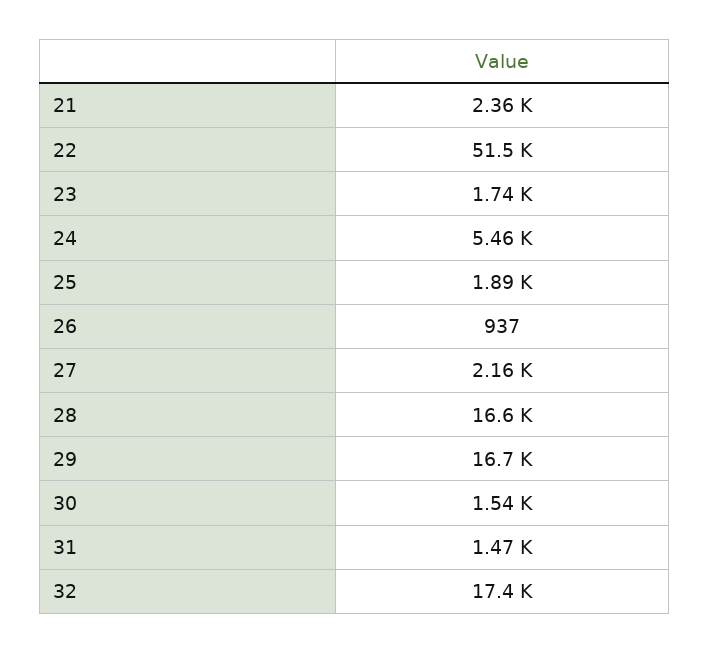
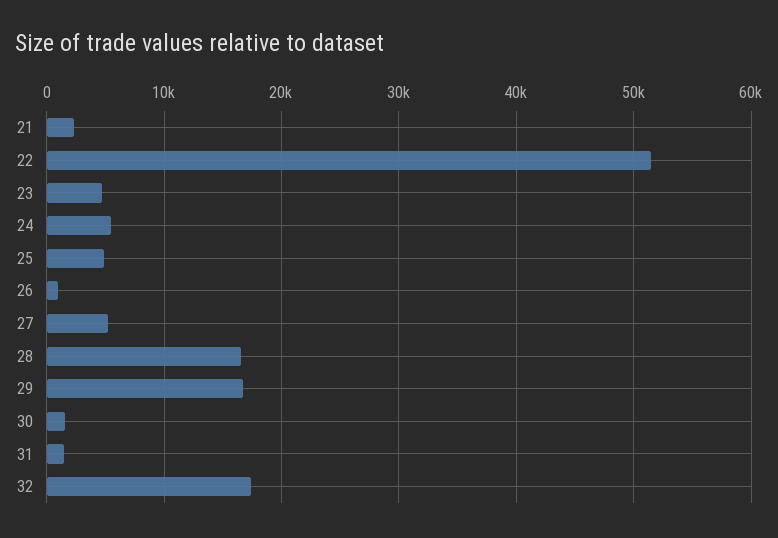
  {
    "21": 2360,
    "22": 51500,
-   "23": 1740,
+   "23": 5000,
    "24": 5460,
-   "25": 1890,
+   "25": 5000,
    "26": 937,
-   "27": 2160,
+   "27": 5000,
    "28": 16600,
    "29": 16700,
    "30": 1540,
    "31": 1470,
    "32": 17400
  }

